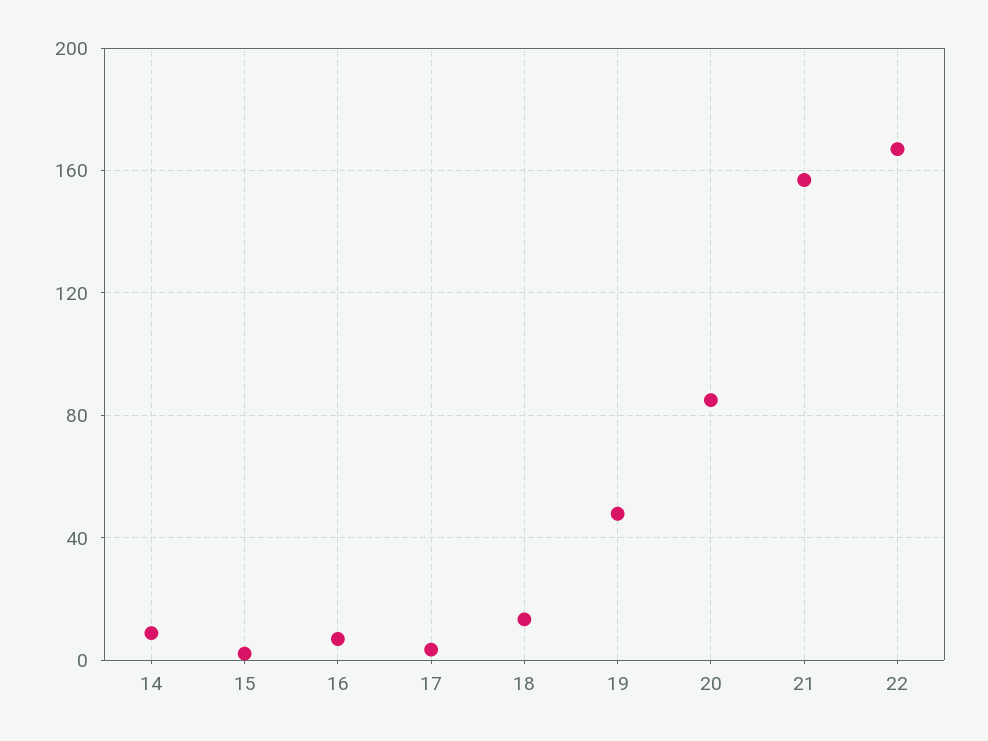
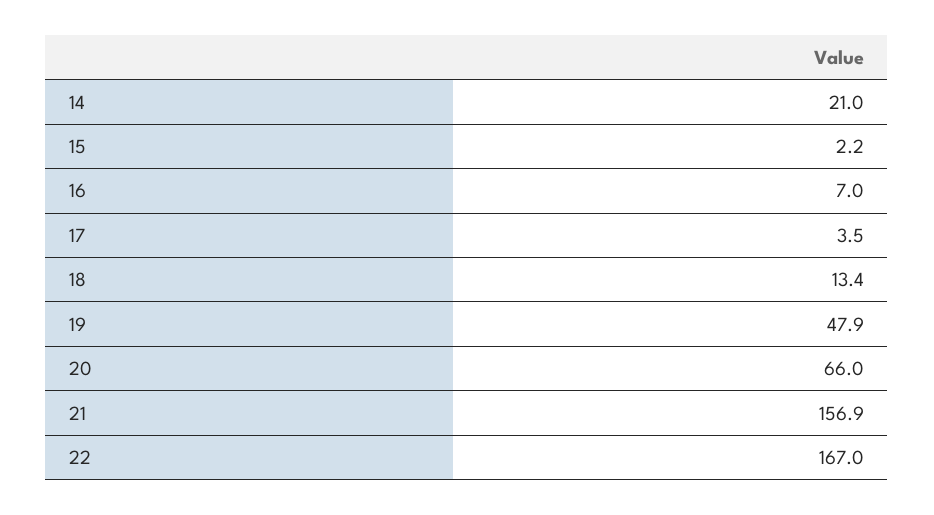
  {
-   "14": 10,
+   "14": 21,
    "15": 2.2,
    "16": 7,
    "17": 3.5,
    "18": 13.4,
    "19": 47.9,
-   "20": 85,
+   "20": 66,
    "21": 156.9,
    "22": 167
  }

